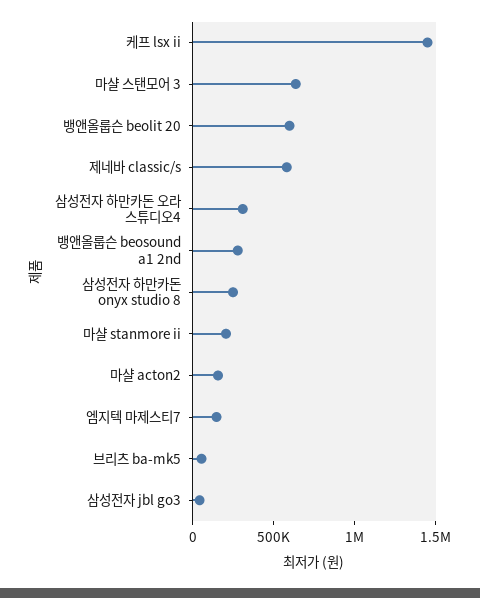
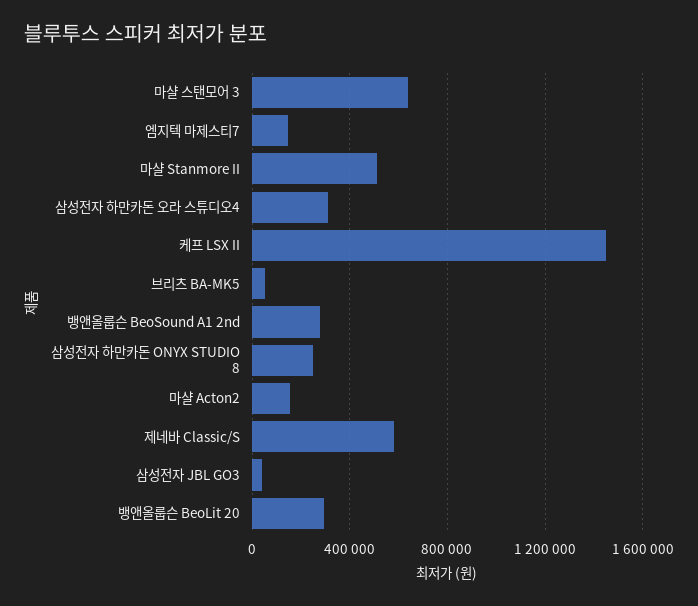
  {
    "케프 lsx ii": 1450000,
    "마샬 스탠모어 3": 650000,
-   "뱅앤올룹슨 beolit 20": 600000,
+   "뱅앤올룹슨 beolit 20": 300000,
    "제네바 classic/s": 600000,
    "삼성전자 하만카돈 오라 스튜디오4": 300000,
    "뱅앤올룹슨 beosound a1 2nd": 300000,
    "삼성전자 하만카돈 onyx studio 8": 250000,
-   "마샬 stanmore ii": 200000,
+   "마샬 stanmore ii": 500000,
    "마샬 acton2": 150000,
    "엠지텍 마제스티7": 150000,
    "브리츠 ba-mk5": 50000,
    "삼성전자 jbl go3": 50000
  }

